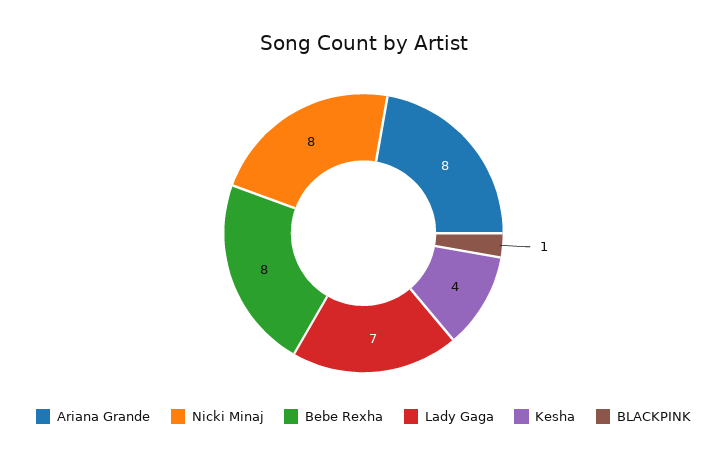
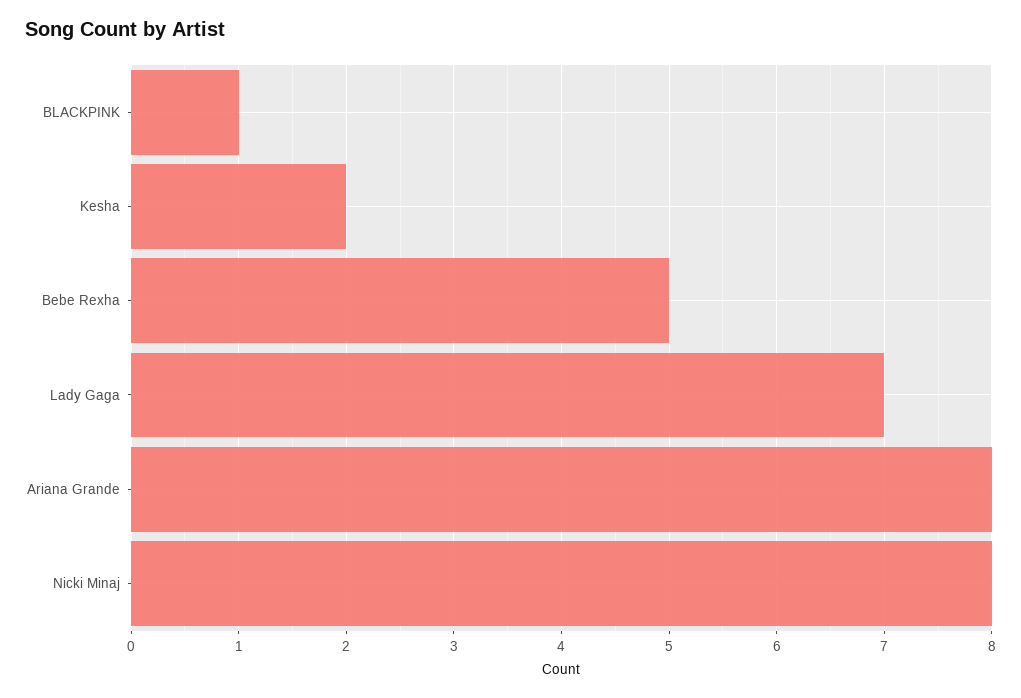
  {
    "Ariana Grande": 8,
    "Nicki Minaj": 8,
-   "Bebe Rexha": 8,
+   "Bebe Rexha": 5,
    "Lady Gaga": 7,
-   "Kesha": 4,
+   "Kesha": 2,
    "BLACKPINK": 1
  }

